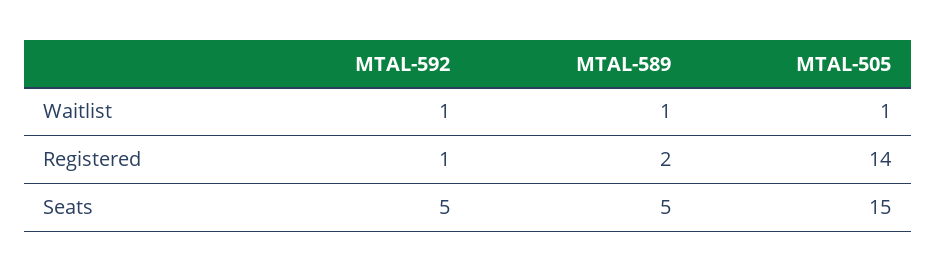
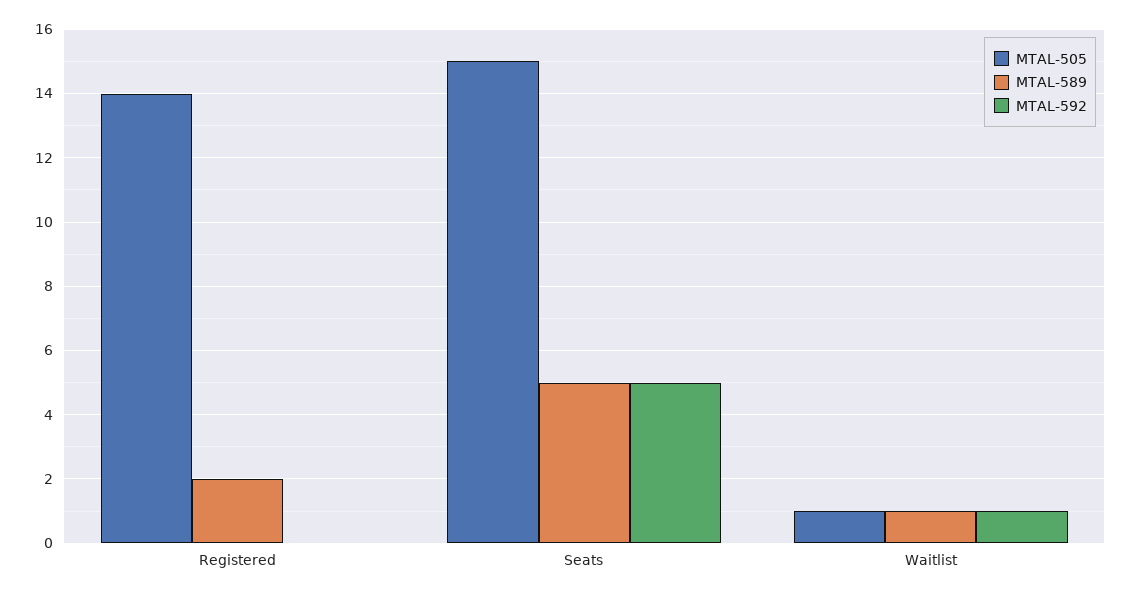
  {
    "MTAL-592": {
      "Waitlist": 1,
-     "Registered": 1,
+     "Registered": 0,
      "Seats": 5
    },
    "MTAL-589": {
      "Waitlist": 1,
      "Registered": 2,
      "Seats": 5
    },
    "MTAL-505": {
      "Waitlist": 1,
      "Registered": 14,
      "Seats": 15
    }
  }

